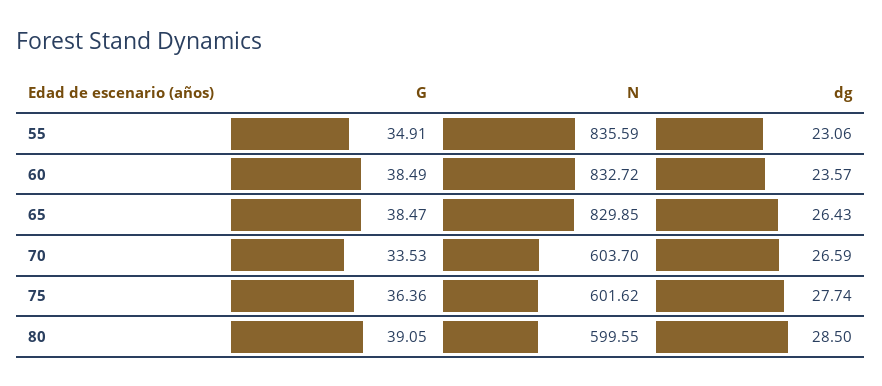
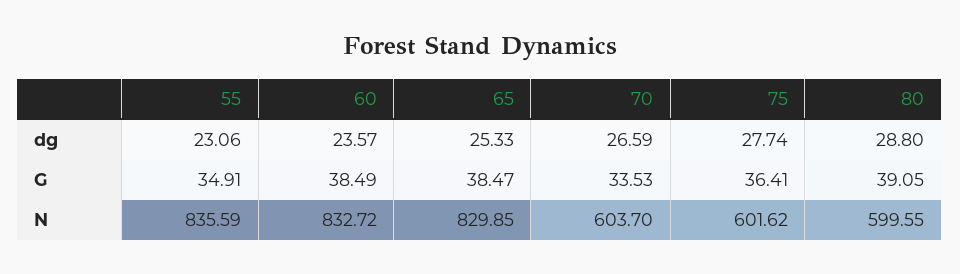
  {
    "G": {
      "55": 34.91,
      "60": 38.49,
      "65": 38.47,
      "70": 33.53,
-     "75": 36.36,
+     "75": 36.41,
      "80": 39.05
    },
    "N": {
      "55": 835.59,
      "60": 832.72,
      "65": 829.85,
      "70": 603.7,
      "75": 601.62,
      "80": 599.55
    },
    "dg": {
      "55": 23.06,
      "60": 23.57,
-     "65": 26.43,
+     "65": 25.33,
      "70": 26.59,
      "75": 27.74,
-     "80": 28.5
+     "80": 28.8
    }
  }

